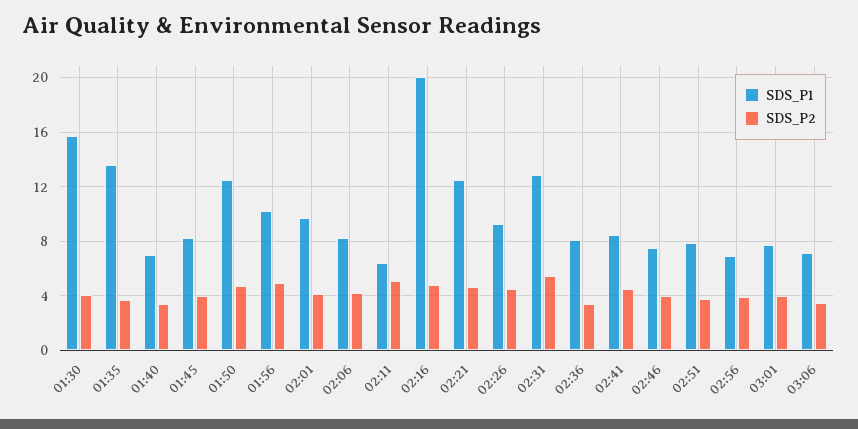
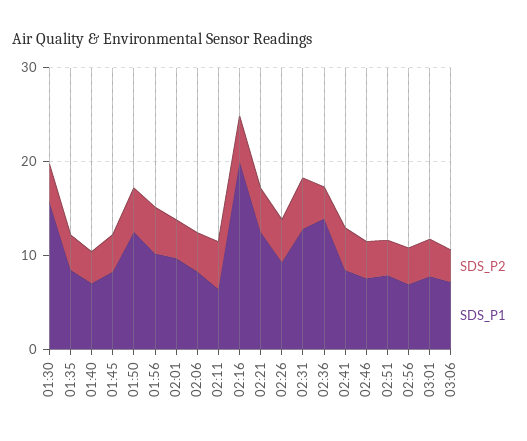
  {
    "SDS_P1": {
      "01:30": 15.5,
-     "01:35": 13.5,
+     "01:35": 8,
      "01:40": 7,
      "01:45": 8.5,
      "01:50": 12.5,
      "01:56": 10,
      "02:01": 9.5,
      "02:06": 8.5,
      "02:11": 6.5,
      "02:16": 20,
      "02:21": 12.5,
      "02:26": 9.5,
      "02:31": 13,
-     "02:36": 8,
+     "02:36": 14,
      "02:41": 8.5,
      "02:46": 7.5,
      "02:51": 8,
      "02:56": 7,
      "03:01": 8,
      "03:06": 7
    },
    "SDS_P2": {
      "01:30": 4,
      "01:35": 3.5,
      "01:40": 3.5,
      "01:45": 4,
      "01:50": 4.5,
      "01:56": 5,
      "02:01": 4,
      "02:06": 4,
      "02:11": 5,
      "02:16": 5,
      "02:21": 4.5,
      "02:26": 4.5,
      "02:31": 5.5,
      "02:36": 3.5,
      "02:41": 4.5,
      "02:46": 4,
      "02:51": 4,
      "02:56": 4,
      "03:01": 4,
      "03:06": 3.5
    }
  }

